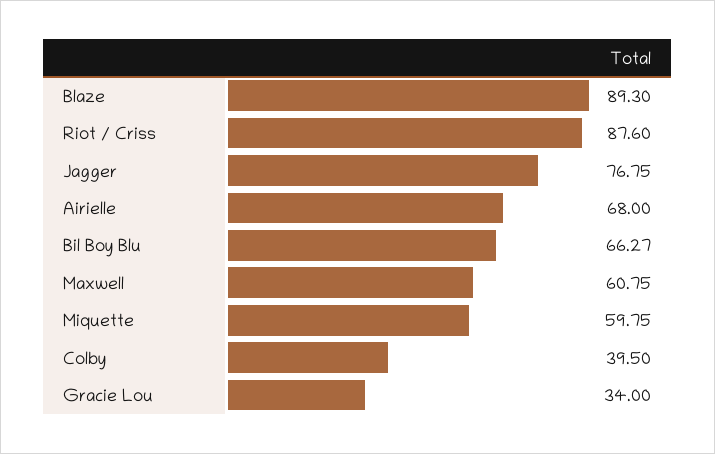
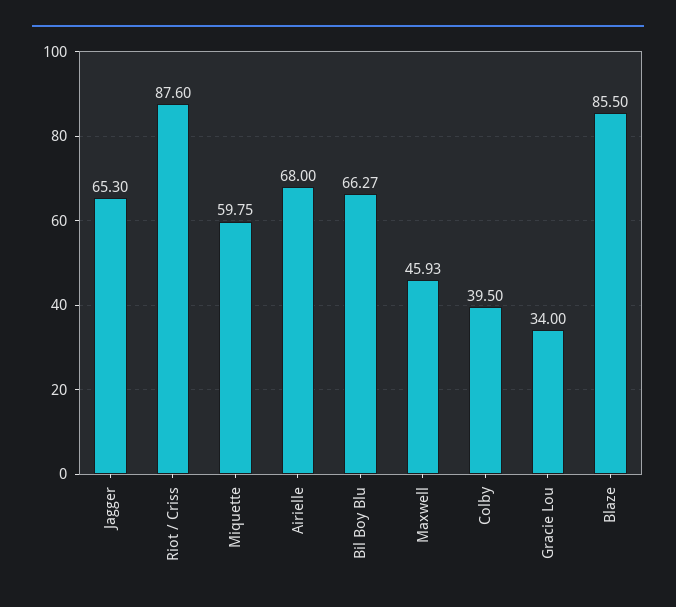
  {
-   "Blaze": 89.3,
+   "Blaze": 85.5,
    "Riot / Criss": 87.6,
-   "Jagger": 76.75,
+   "Jagger": 65.3,
    "Airielle": 68,
    "Bil Boy Blu": 66.27,
-   "Maxwell": 60.75,
+   "Maxwell": 45.93,
    "Miquette": 59.75,
    "Colby": 39.5,
    "Gracie Lou": 34
  }

